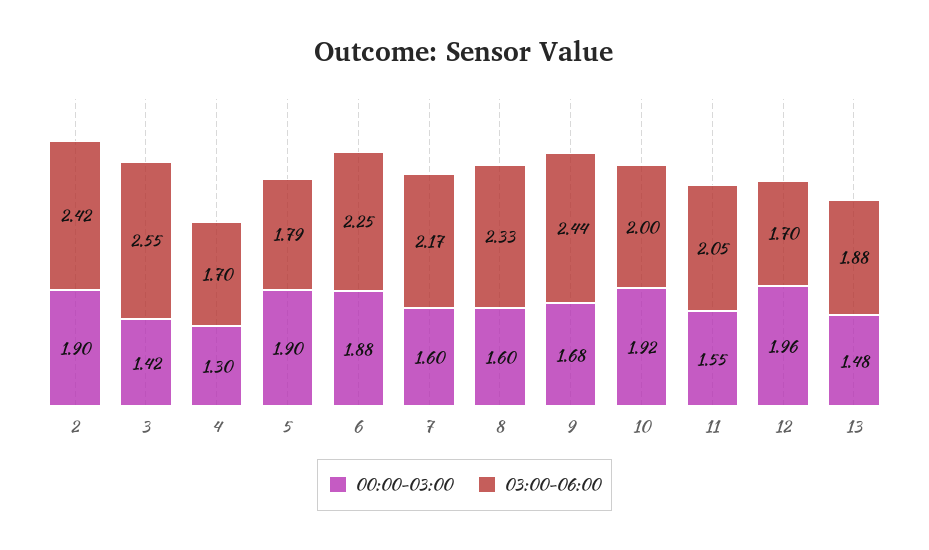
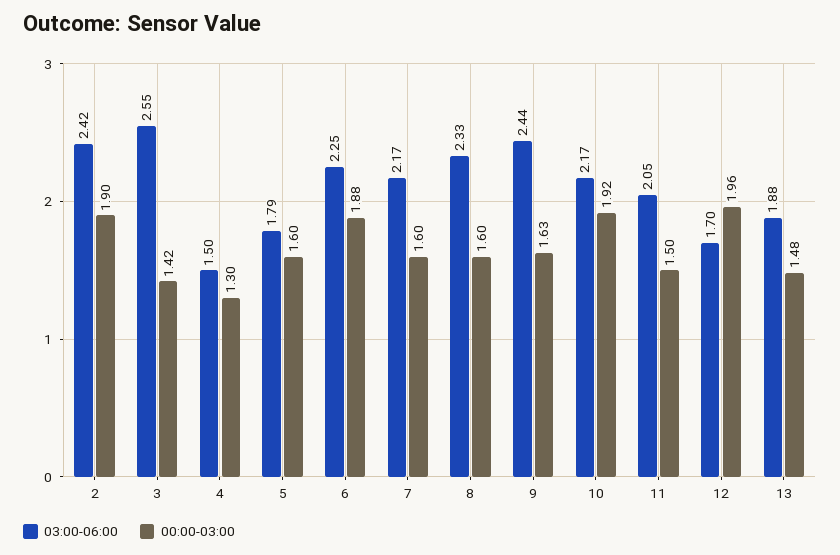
  {
    "00:00-03:00": {
      "2": 1.9,
      "3": 1.42,
      "4": 1.3,
-     "5": 1.9,
+     "5": 1.6,
      "6": 1.88,
      "7": 1.6,
      "8": 1.6,
-     "9": 1.68,
+     "9": 1.63,
      "10": 1.92,
-     "11": 1.55,
+     "11": 1.5,
      "12": 1.96,
      "13": 1.48
    },
    "03:00-06:00": {
      "2": 2.42,
      "3": 2.55,
-     "4": 1.7,
+     "4": 1.5,
      "5": 1.79,
      "6": 2.25,
      "7": 2.17,
      "8": 2.33,
      "9": 2.44,
-     "10": 2,
+     "10": 2.17,
      "11": 2.05,
      "12": 1.7,
      "13": 1.88
    }
  }

